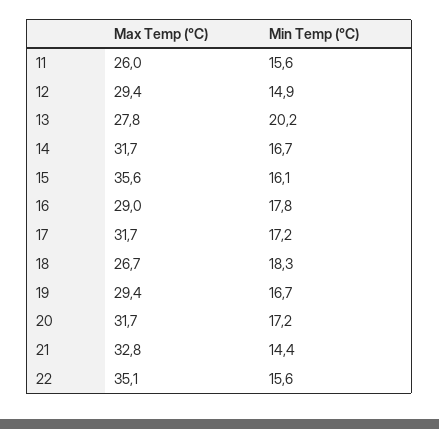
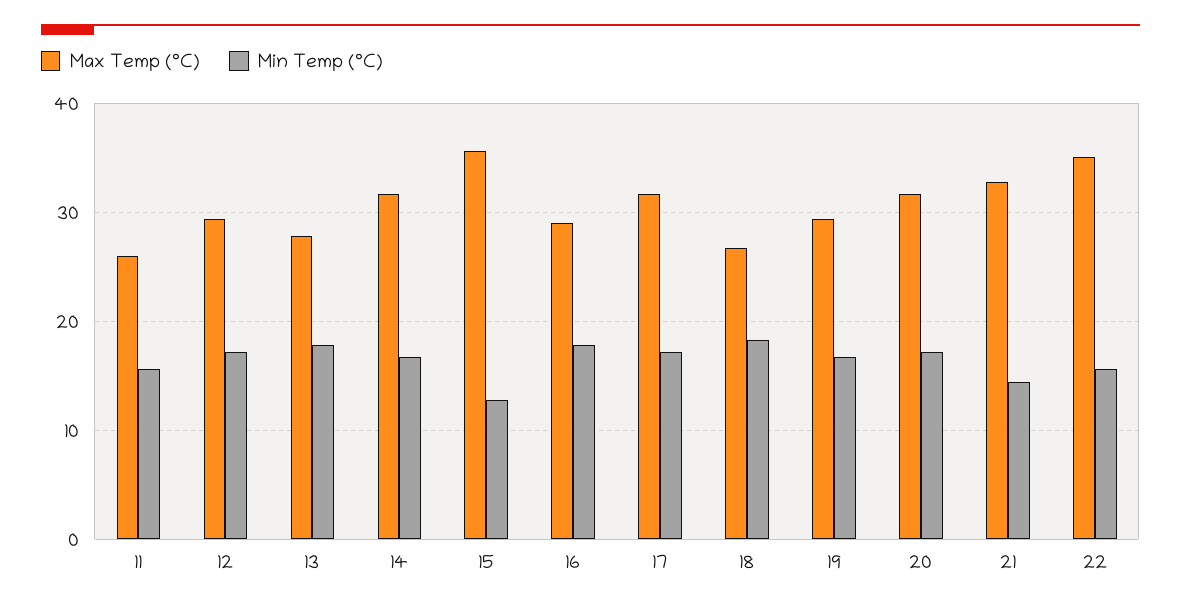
  {
    "Max Temp (°C)": {
      "11": 26,
      "12": 29.4,
      "13": 27.8,
      "14": 31.7,
      "15": 35.6,
      "16": 29,
      "17": 31.7,
      "18": 26.7,
      "19": 29.4,
      "20": 31.7,
      "21": 32.8,
      "22": 35.1
    },
    "Min Temp (°C)": {
      "11": 15.6,
-     "12": 14.9,
+     "12": 17,
-     "13": 20.2,
+     "13": 18,
      "14": 16.7,
-     "15": 16.1,
+     "15": 13,
      "16": 17.8,
      "17": 17.2,
      "18": 18.3,
      "19": 16.7,
      "20": 17.2,
      "21": 14.4,
      "22": 15.6
    }
  }

